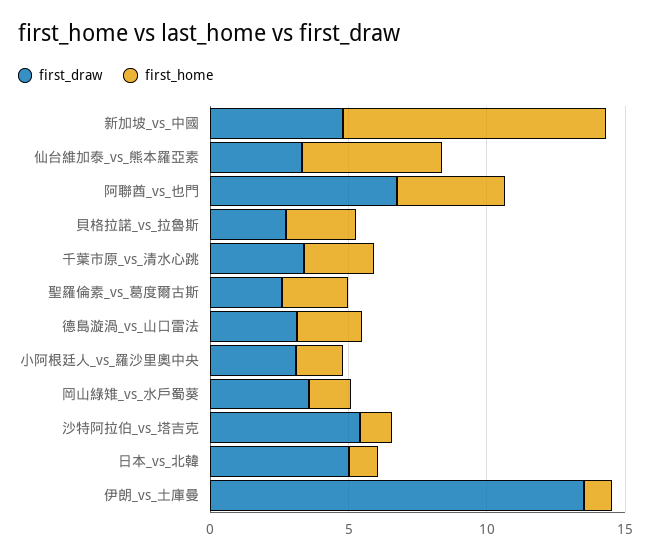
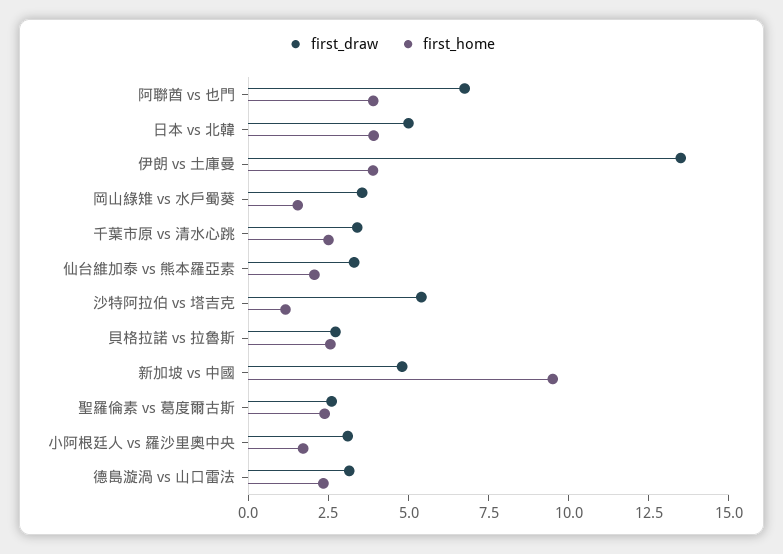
  {
    "first_draw": {
      "新加坡_vs_中國": 5,
      "仙台維加泰_vs_熊本羅亞素": 3.5,
      "阿聯酋_vs_也門": 7,
      "貝格拉諾_vs_拉魯斯": 2.5,
      "千葉市原_vs_清水心跳": 3.5,
      "聖羅倫素_vs_葛度爾古斯": 2.5,
      "德島漩渦_vs_山口雷法": 3,
      "小阿根廷人_vs_羅沙里奧中央": 3,
      "岡山綠雉_vs_水戶蜀葵": 3.5,
      "沙特阿拉伯_vs_塔吉克": 5.5,
      "日本_vs_北韓": 5,
      "伊朗_vs_土庫曼": 13.5
    },
    "first_home": {
      "新加坡_vs_中國": 9.5,
-     "仙台維加泰_vs_熊本羅亞素": 5,
+     "仙台維加泰_vs_熊本羅亞素": 2,
      "阿聯酋_vs_也門": 4,
      "貝格拉諾_vs_拉魯斯": 2.5,
      "千葉市原_vs_清水心跳": 2.5,
      "聖羅倫素_vs_葛度爾古斯": 2.5,
      "德島漩渦_vs_山口雷法": 2.5,
      "小阿根廷人_vs_羅沙里奧中央": 1.5,
      "岡山綠雉_vs_水戶蜀葵": 1.5,
      "沙特阿拉伯_vs_塔吉克": 1,
-     "日本_vs_北韓": 1,
+     "日本_vs_北韓": 4,
-     "伊朗_vs_土庫曼": 1
+     "伊朗_vs_土庫曼": 4
    }
  }

